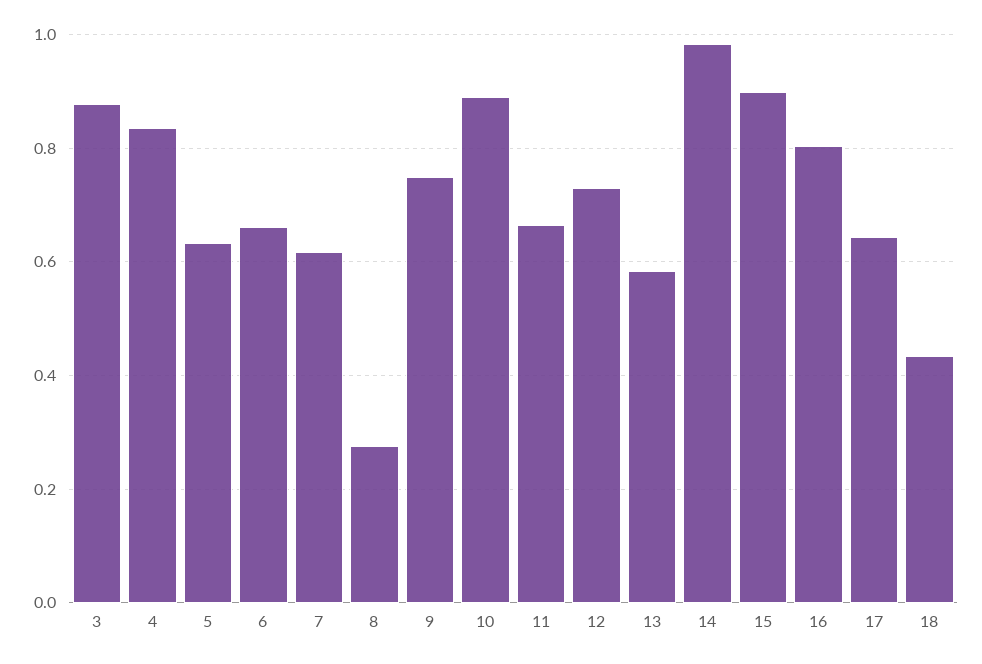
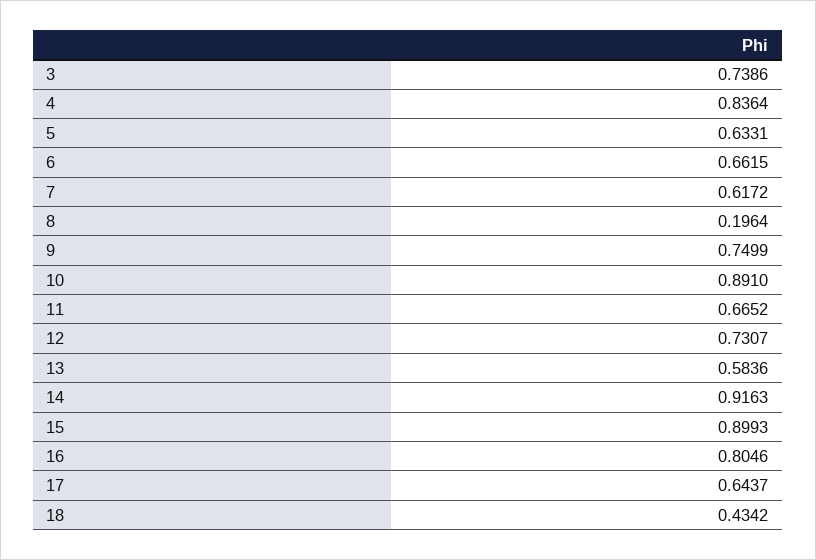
  {
-   "3": 0.88,
+   "3": 0.7386,
    "4": 0.8364,
    "5": 0.6331,
    "6": 0.6615,
    "7": 0.6172,
-   "8": 0.28,
+   "8": 0.1964,
    "9": 0.7499,
    "10": 0.891,
    "11": 0.6652,
    "12": 0.7307,
    "13": 0.5836,
-   "14": 0.98,
+   "14": 0.9163,
    "15": 0.8993,
    "16": 0.8046,
    "17": 0.6437,
    "18": 0.4342
  }

